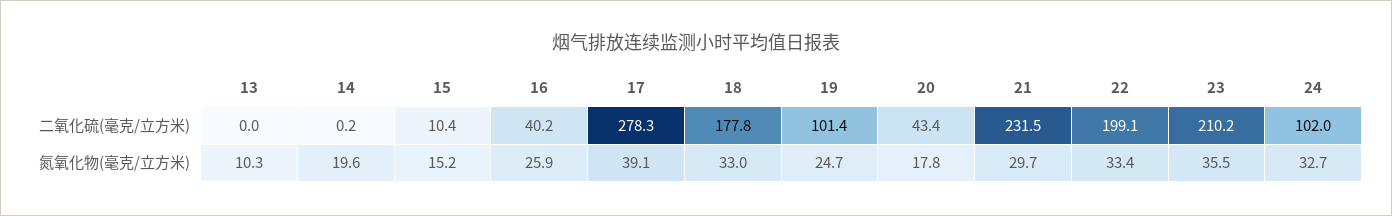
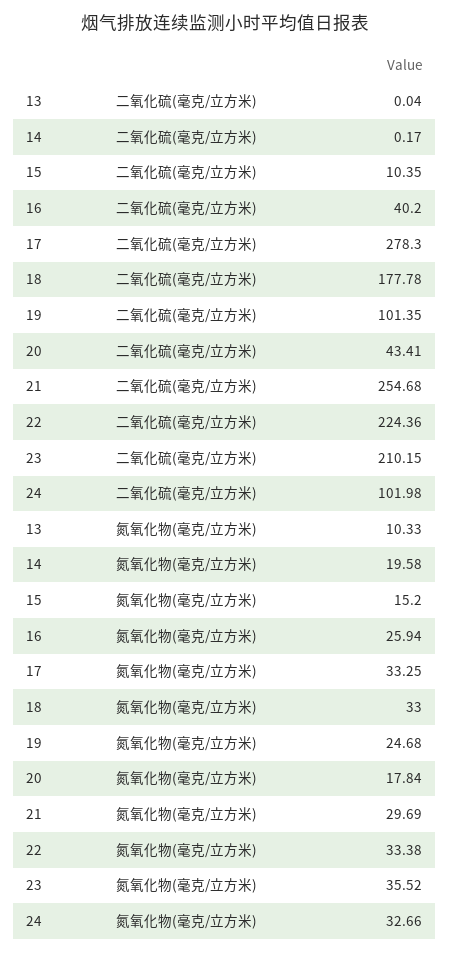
  {
    "13": {
      "二氧化硫(毫克/立方米)": 0.04,
      "氮氧化物(毫克/立方米)": 10.33
    },
    "14": {
      "二氧化硫(毫克/立方米)": 0.17,
      "氮氧化物(毫克/立方米)": 19.58
    },
    "15": {
      "二氧化硫(毫克/立方米)": 10.35,
      "氮氧化物(毫克/立方米)": 15.2
    },
    "16": {
      "二氧化硫(毫克/立方米)": 40.2,
      "氮氧化物(毫克/立方米)": 25.94
    },
    "17": {
      "二氧化硫(毫克/立方米)": 278.3,
-     "氮氧化物(毫克/立方米)": 39.1
+     "氮氧化物(毫克/立方米)": 33.25
    },
    "18": {
      "二氧化硫(毫克/立方米)": 177.78,
      "氮氧化物(毫克/立方米)": 33
    },
    "19": {
      "二氧化硫(毫克/立方米)": 101.35,
      "氮氧化物(毫克/立方米)": 24.68
    },
    "20": {
      "二氧化硫(毫克/立方米)": 43.41,
      "氮氧化物(毫克/立方米)": 17.84
    },
    "21": {
-     "二氧化硫(毫克/立方米)": 231.5,
+     "二氧化硫(毫克/立方米)": 254.68,
      "氮氧化物(毫克/立方米)": 29.69
    },
    "22": {
-     "二氧化硫(毫克/立方米)": 199.1,
+     "二氧化硫(毫克/立方米)": 224.36,
      "氮氧化物(毫克/立方米)": 33.38
    },
    "23": {
      "二氧化硫(毫克/立方米)": 210.15,
      "氮氧化物(毫克/立方米)": 35.52
    },
    "24": {
      "二氧化硫(毫克/立方米)": 101.98,
      "氮氧化物(毫克/立方米)": 32.66
    }
  }

